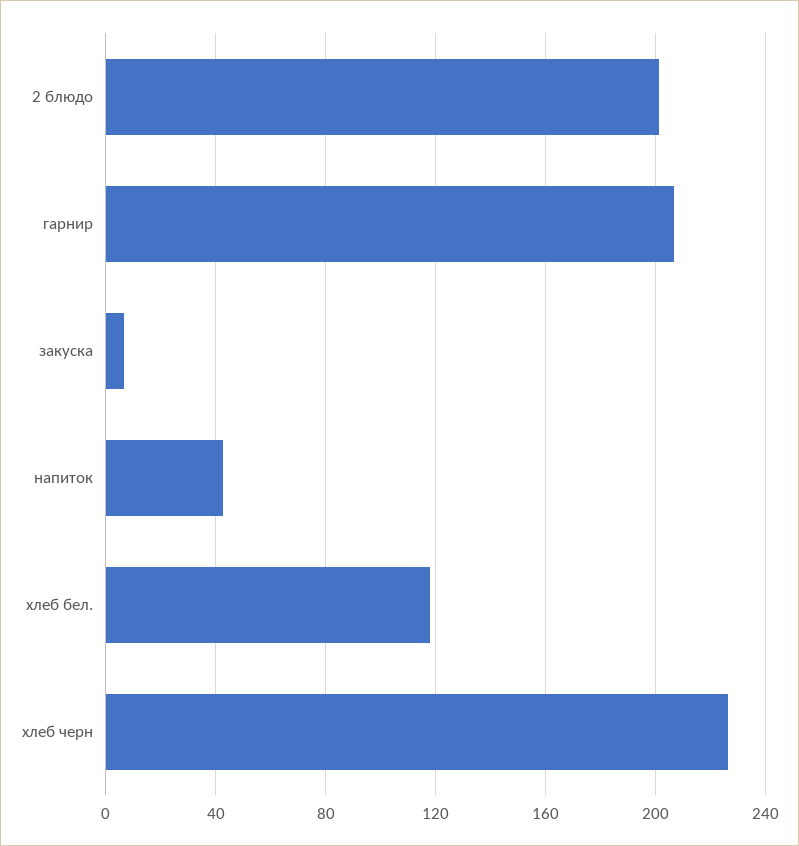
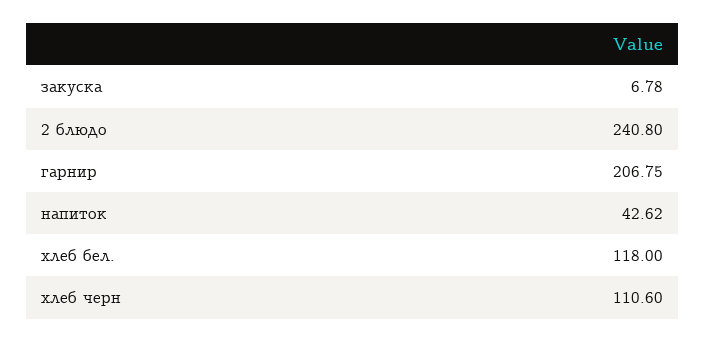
  {
-   "2 блюдо": 200,
+   "2 блюдо": 240.8,
    "гарнир": 206.75,
    "закуска": 6.78,
    "напиток": 42.62,
    "хлеб бел.": 118,
-   "хлеб черн": 225
+   "хлеб черн": 110.6
  }

